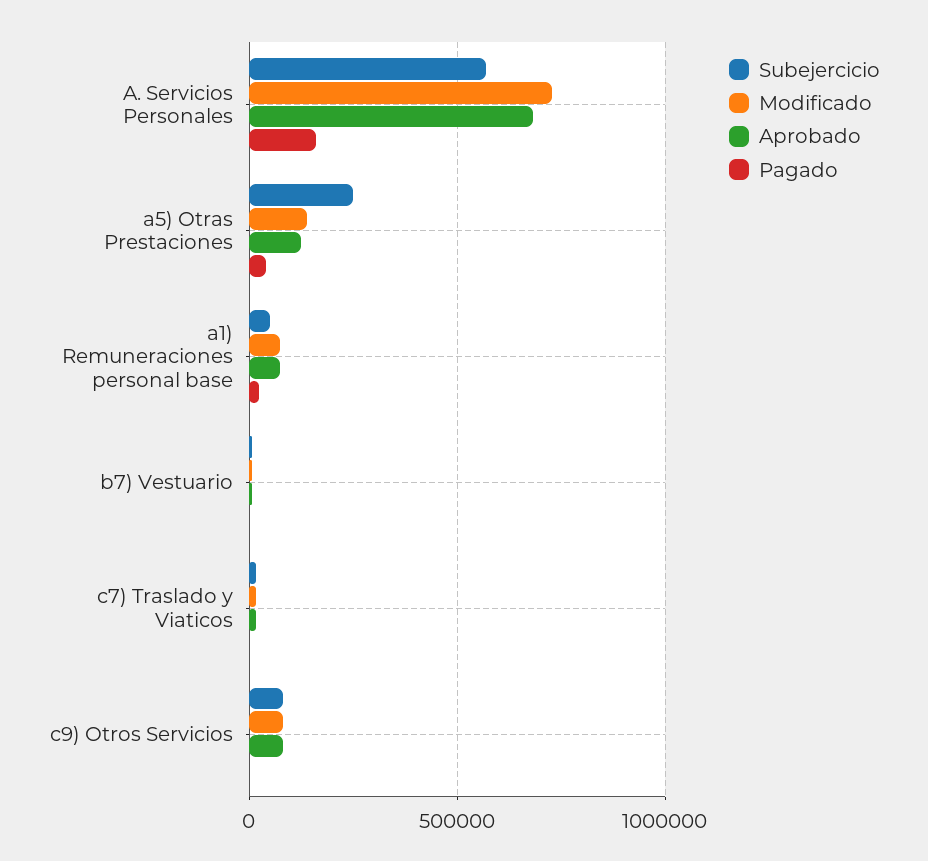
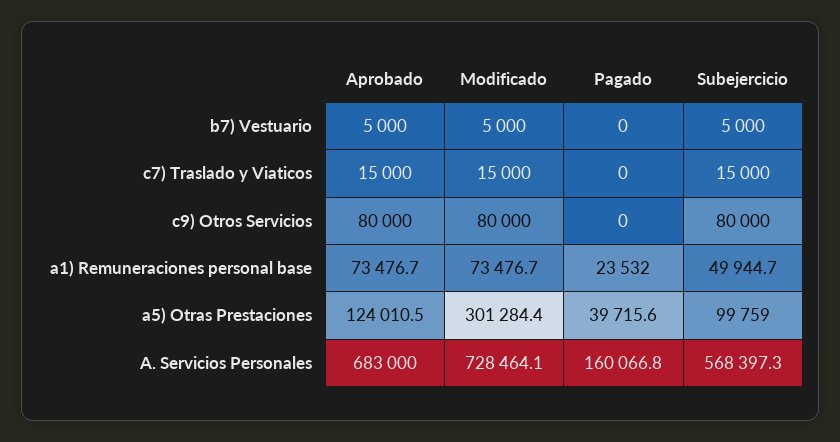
  {
    "Subejercicio": {
      "A. Servicios Personales": 568397.3,
-     "a5) Otras Prestaciones": 250000,
+     "a5) Otras Prestaciones": 99759,
      "a1) Remuneraciones personal base": 49944.7,
      "b7) Vestuario": 5000,
      "c7) Traslado y Viaticos": 15000,
      "c9) Otros Servicios": 80000
    },
    "Modificado": {
      "A. Servicios Personales": 728464.1,
-     "a5) Otras Prestaciones": 150000,
+     "a5) Otras Prestaciones": 301284.4,
      "a1) Remuneraciones personal base": 73476.7,
      "b7) Vestuario": 5000,
      "c7) Traslado y Viaticos": 15000,
      "c9) Otros Servicios": 80000
    },
    "Aprobado": {
      "A. Servicios Personales": 683000,
      "a5) Otras Prestaciones": 124010.5,
      "a1) Remuneraciones personal base": 73476.7,
      "b7) Vestuario": 5000,
      "c7) Traslado y Viaticos": 15000,
      "c9) Otros Servicios": 80000
    },
    "Pagado": {
      "A. Servicios Personales": 160066.8,
      "a5) Otras Prestaciones": 39715.6,
      "a1) Remuneraciones personal base": 23532,
      "b7) Vestuario": 0,
      "c7) Traslado y Viaticos": 0,
      "c9) Otros Servicios": 0
    }
  }

